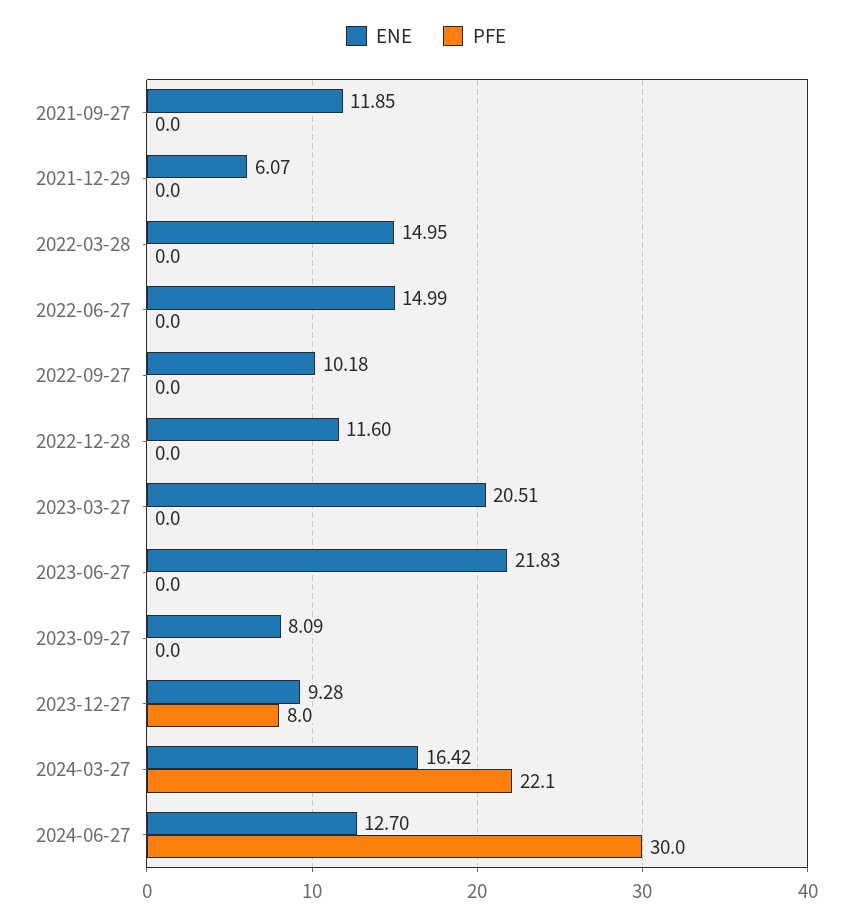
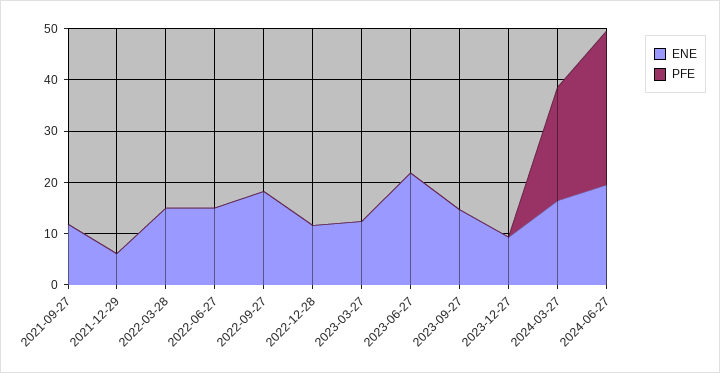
  {
    "ENE": {
      "2021-09-27": 11.85,
      "2021-12-29": 6.07,
      "2022-03-28": 14.95,
      "2022-06-27": 14.99,
-     "2022-09-27": 10.18,
+     "2022-09-27": 18,
      "2022-12-28": 11.6,
-     "2023-03-27": 20.51,
+     "2023-03-27": 12,
      "2023-06-27": 21.83,
-     "2023-09-27": 8.09,
+     "2023-09-27": 14,
      "2023-12-27": 9.28,
      "2024-03-27": 16.42,
-     "2024-06-27": 12.7
+     "2024-06-27": 20
    },
    "PFE": {
      "2021-09-27": 0,
      "2021-12-29": 0,
      "2022-03-28": 0,
      "2022-06-27": 0,
      "2022-09-27": 0,
      "2022-12-28": 0,
      "2023-03-27": 0,
      "2023-06-27": 0,
      "2023-09-27": 0,
-     "2023-12-27": 8,
+     "2023-12-27": 0,
      "2024-03-27": 22.1,
      "2024-06-27": 30
    }
  }

